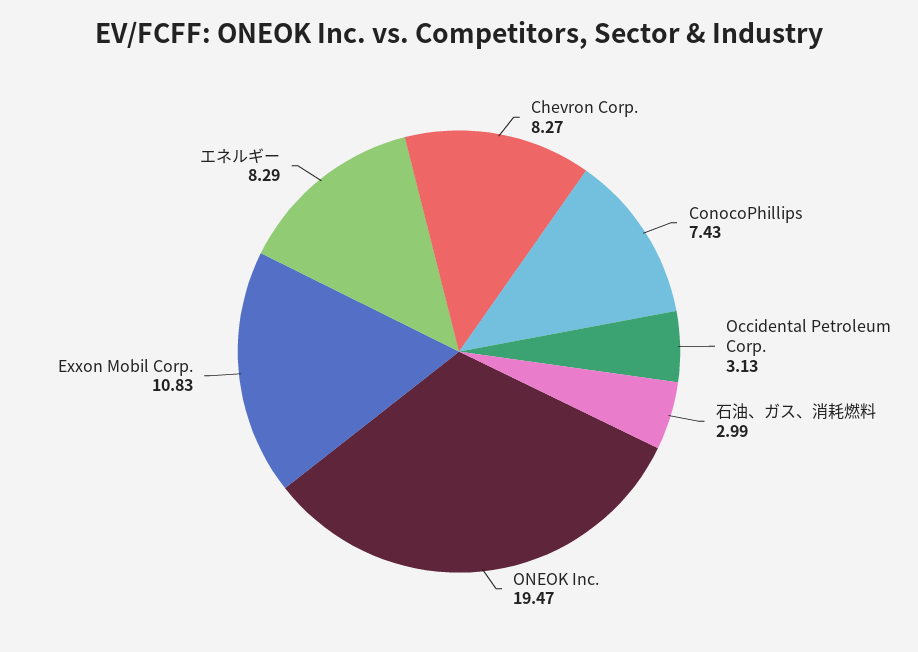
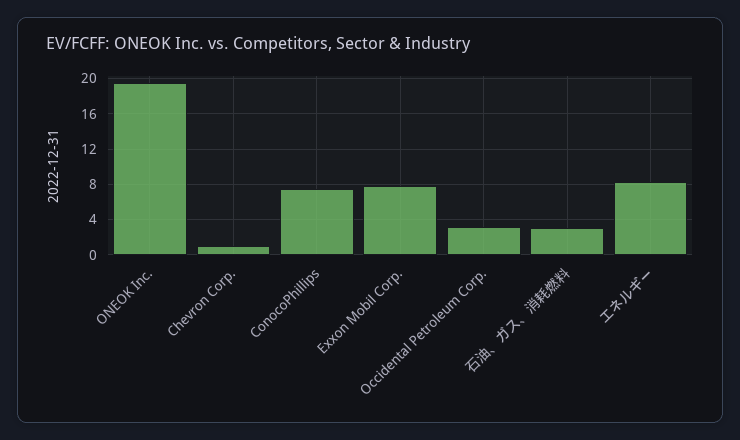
  {
-   "Chevron Corp.": 8.27,
+   "Chevron Corp.": 1,
    "ConocoPhillips": 7.43,
    "Occidental Petroleum Corp.": 3.13,
    "石油、ガス、消耗燃料": 2.99,
    "ONEOK Inc.": 19.47,
-   "Exxon Mobil Corp.": 10.83,
+   "Exxon Mobil Corp.": 8,
    "エネルギー": 8.29
  }

